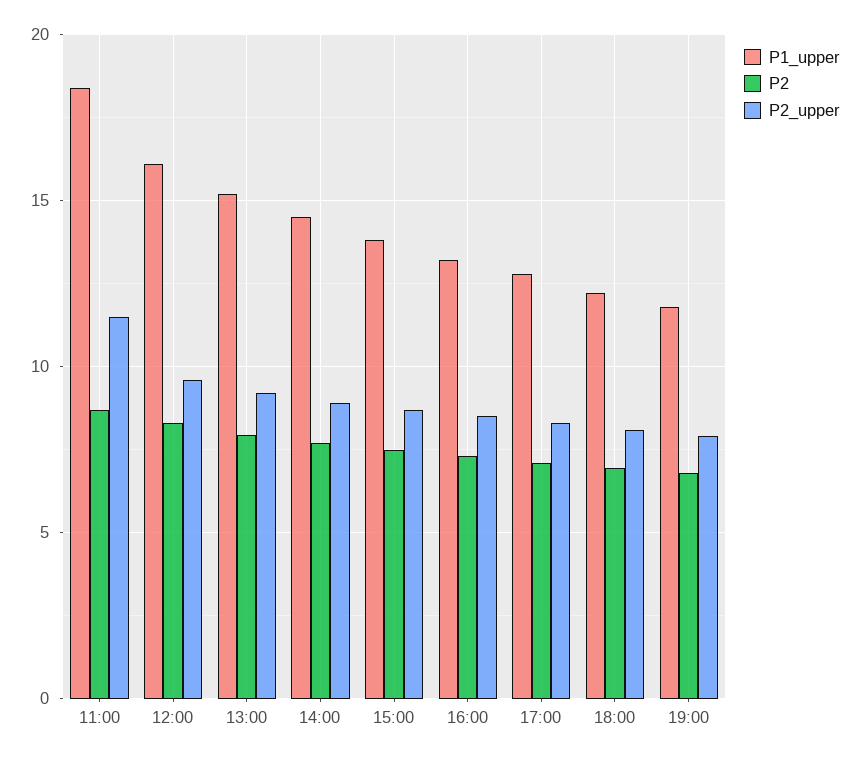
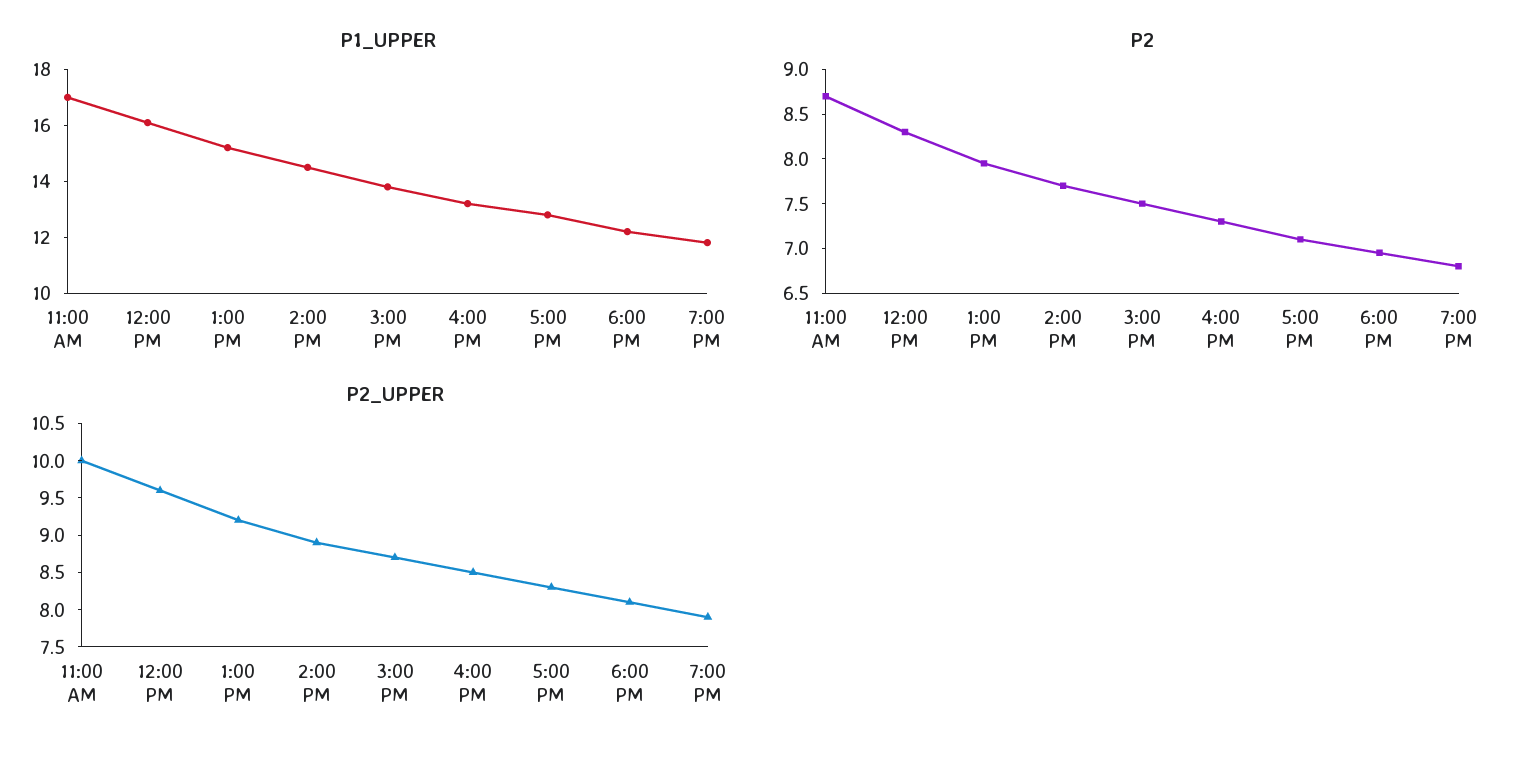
  {
    "P1_upper": {
-     "11:00": 18.5,
+     "11:00": 17,
      "12:00": 16,
      "13:00": 15,
      "14:00": 14.5,
      "15:00": 14,
      "16:00": 13,
      "17:00": 13,
      "18:00": 12,
      "19:00": 12
    },
    "P2": {
      "11:00": 8.7,
      "12:00": 8.3,
      "13:00": 8,
      "14:00": 7.7,
      "15:00": 7.5,
      "16:00": 7.3,
      "17:00": 7.1,
      "18:00": 7,
      "19:00": 6.8
    },
    "P2_upper": {
-     "11:00": 11.5,
+     "11:00": 10,
      "12:00": 9.5,
      "13:00": 9,
      "14:00": 9,
      "15:00": 8.5,
      "16:00": 8.5,
      "17:00": 8.5,
      "18:00": 8,
      "19:00": 8
    }
  }

